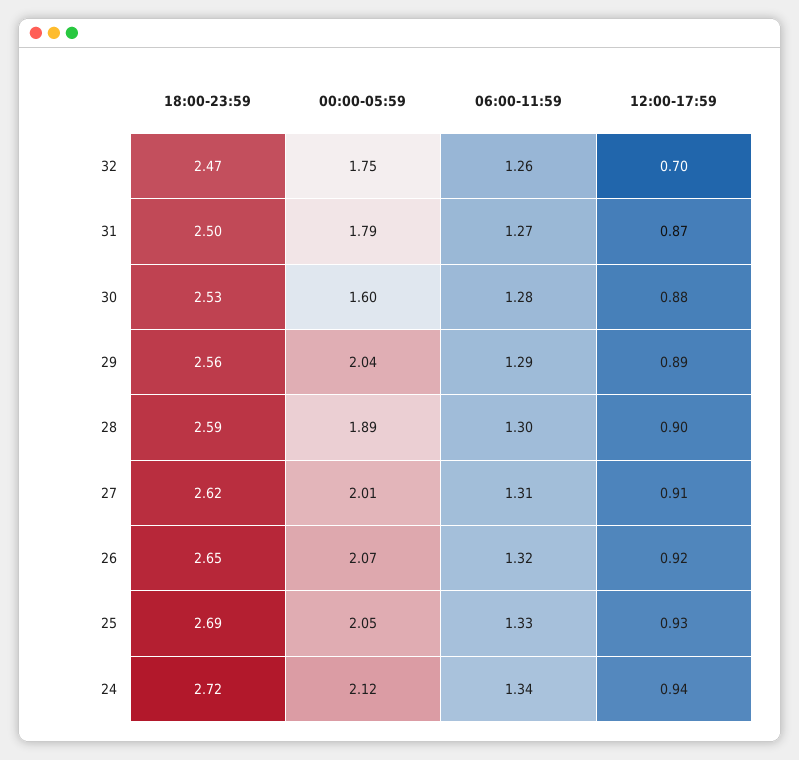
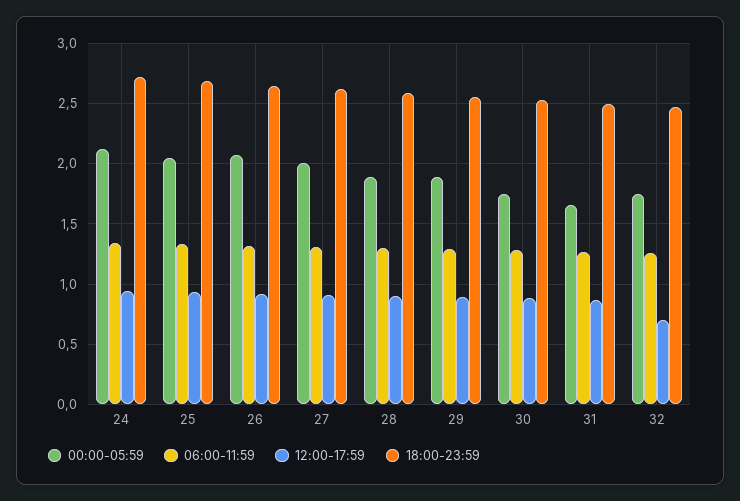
  {
    "18:00-23:59": {
      "32": 2.47,
      "31": 2.5,
      "30": 2.53,
      "29": 2.56,
      "28": 2.59,
      "27": 2.62,
      "26": 2.65,
      "25": 2.69,
      "24": 2.72
    },
    "00:00-05:59": {
      "32": 1.75,
-     "31": 1.79,
+     "31": 1.65,
-     "30": 1.6,
+     "30": 1.75,
-     "29": 2.04,
+     "29": 1.9,
      "28": 1.89,
      "27": 2.01,
      "26": 2.07,
      "25": 2.05,
      "24": 2.12
    },
    "06:00-11:59": {
      "32": 1.26,
      "31": 1.27,
      "30": 1.28,
      "29": 1.29,
      "28": 1.3,
      "27": 1.31,
      "26": 1.32,
      "25": 1.33,
      "24": 1.34
    },
    "12:00-17:59": {
      "32": 0.7,
      "31": 0.87,
      "30": 0.88,
      "29": 0.89,
      "28": 0.9,
      "27": 0.91,
      "26": 0.92,
      "25": 0.93,
      "24": 0.94
    }
  }

